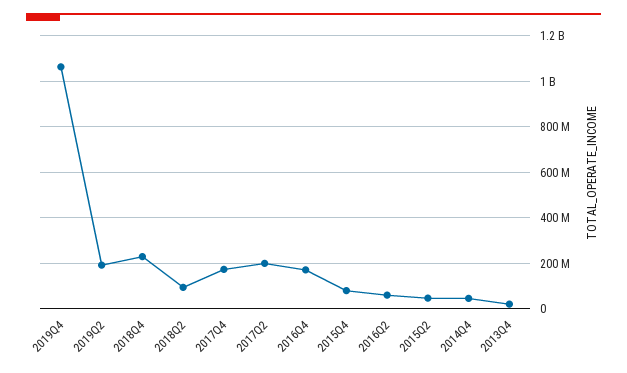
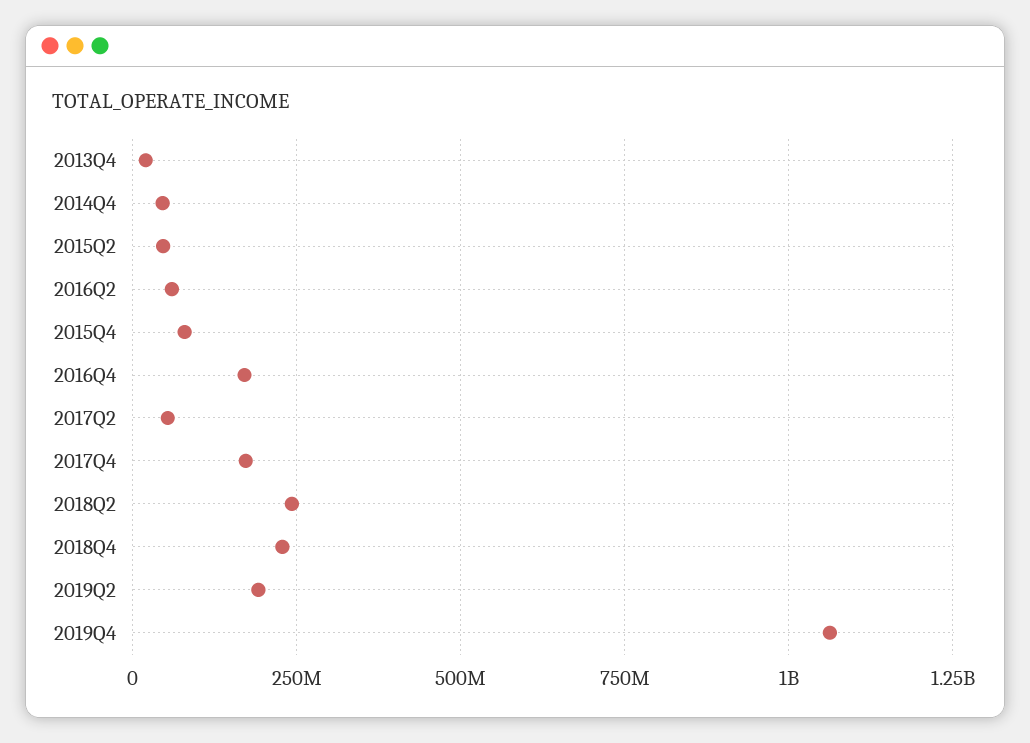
  {
    "2019Q4": 1075000000,
    "2019Q2": 200000000,
    "2018Q4": 225000000,
-   "2018Q2": 100000000,
+   "2018Q2": 250000000,
    "2017Q4": 175000000,
-   "2017Q2": 200000000,
+   "2017Q2": 50000000,
    "2016Q4": 175000000,
    "2015Q4": 75000000,
    "2016Q2": 50000000,
    "2015Q2": 50000000,
    "2014Q4": 50000000,
    "2013Q4": 25000000
  }

